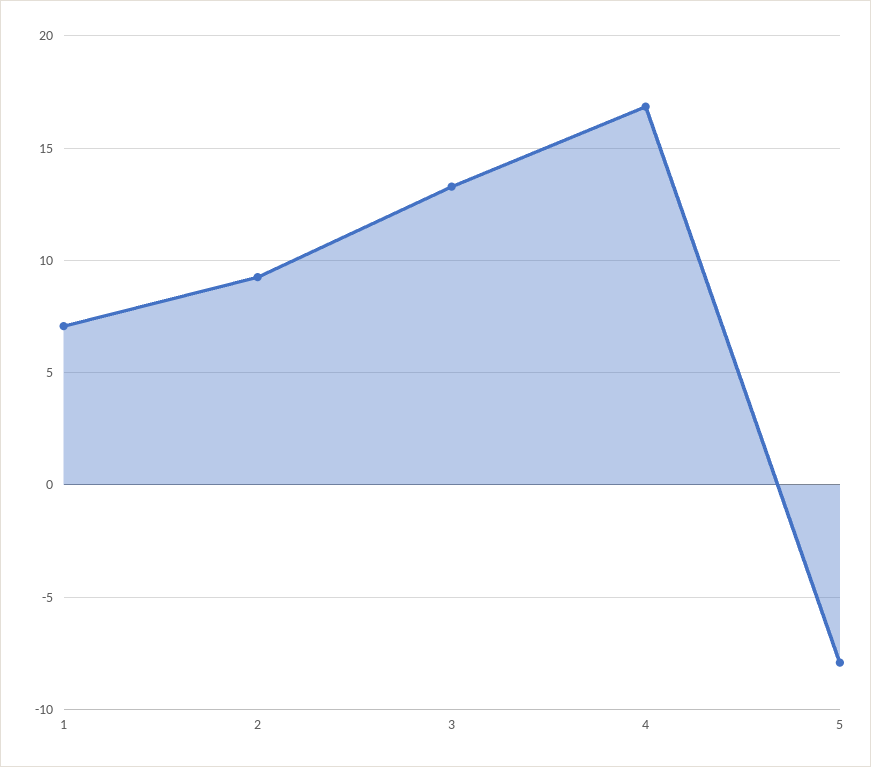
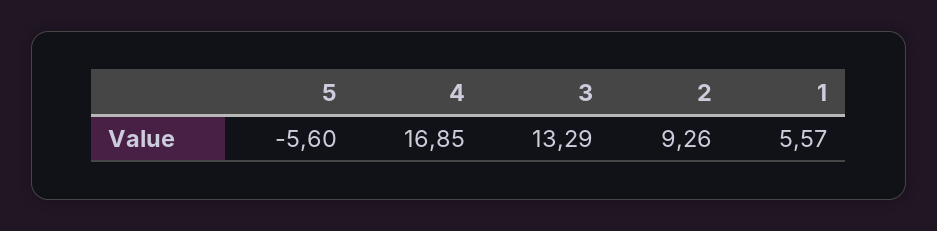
  {
-   "1": 7,
+   "1": 5.57,
    "2": 9.26,
    "3": 13.29,
    "4": 16.85,
-   "5": -8
+   "5": -5.6
  }

